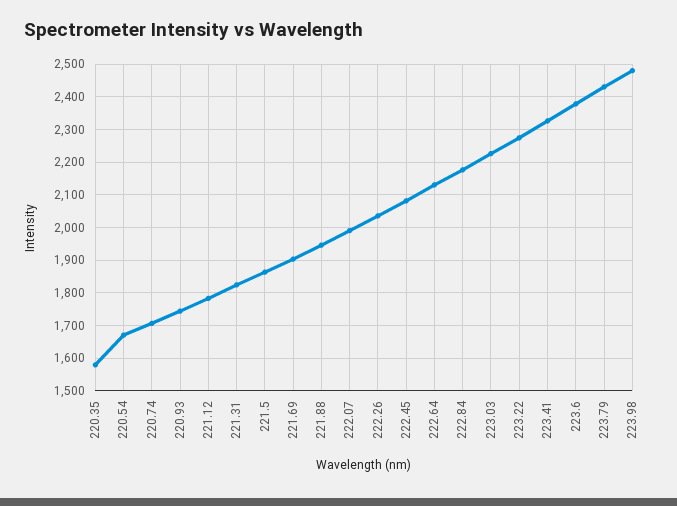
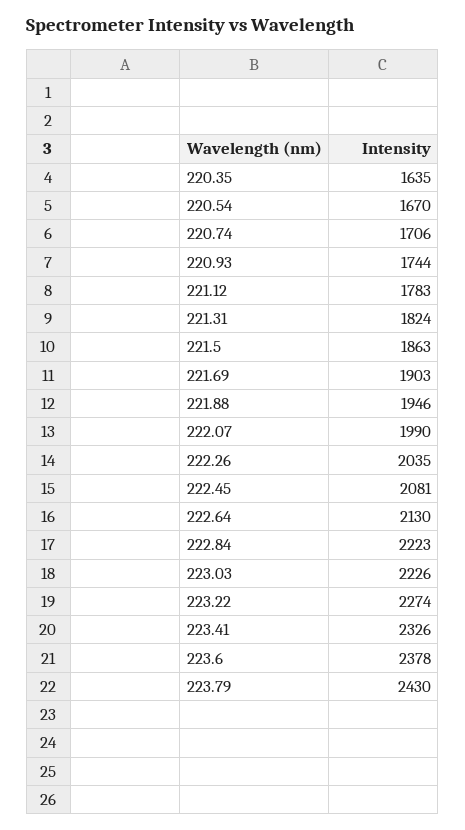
  {
-   "220.35": 1580,
+   "220.35": 1635,
    "220.54": 1670,
    "220.74": 1706,
    "220.93": 1744,
    "221.12": 1783,
    "221.31": 1824,
    "221.5": 1863,
    "221.69": 1903,
    "221.88": 1946,
    "222.07": 1990,
    "222.26": 2035,
    "222.45": 2081,
    "222.64": 2130,
-   "222.84": 2180,
+   "222.84": 2223,
    "223.03": 2226,
    "223.22": 2274,
    "223.41": 2326,
    "223.6": 2378,
-   "223.79": 2430,
+   "223.79": 2430
-   "223.98": 2480
  }

